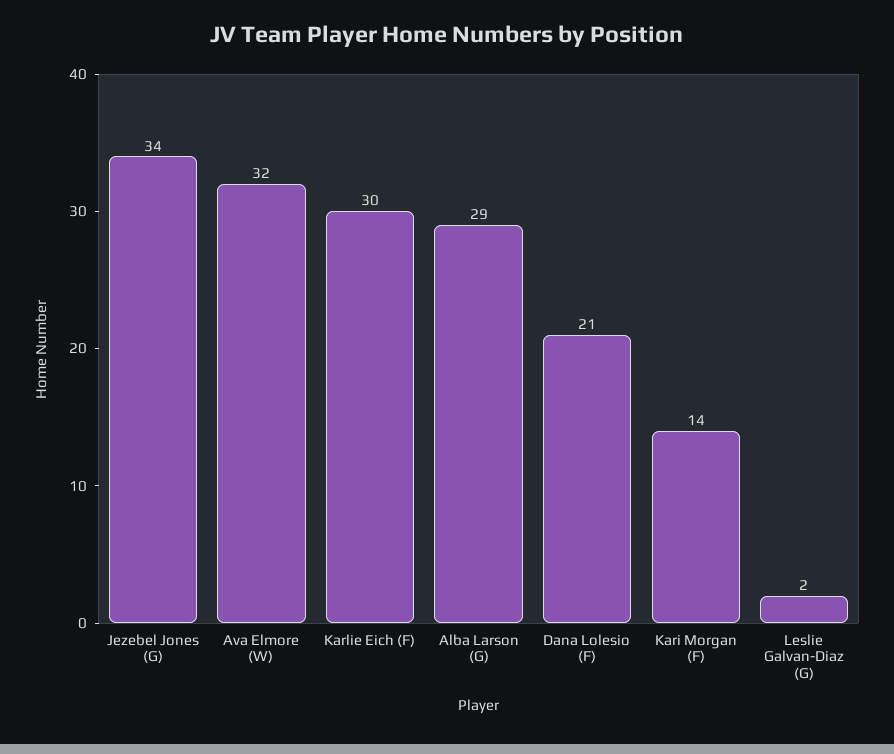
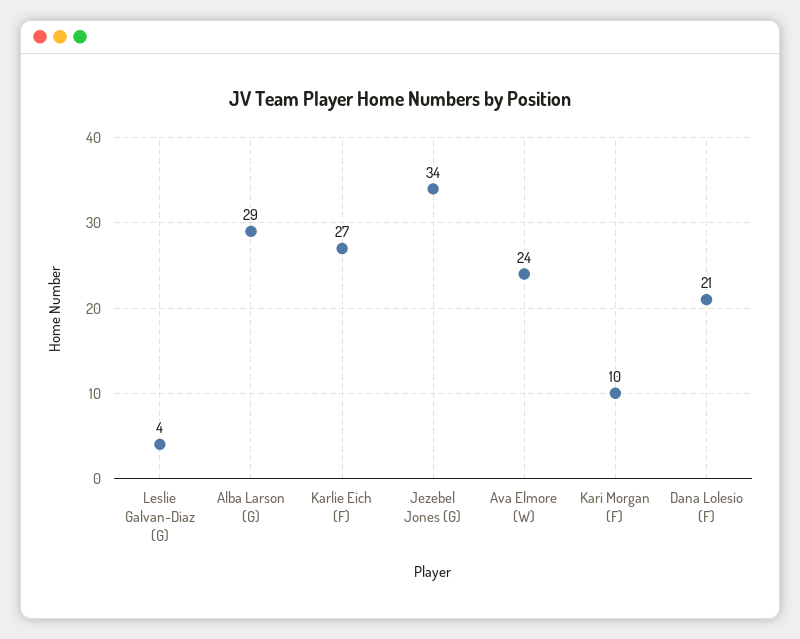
  {
    "Jezebel Jones (G)": 34,
-   "Ava Elmore (W)": 32,
+   "Ava Elmore (W)": 24,
-   "Karlie Eich (F)": 30,
+   "Karlie Eich (F)": 27,
    "Alba Larson (G)": 29,
    "Dana Lolesio (F)": 21,
-   "Kari Morgan (F)": 14,
+   "Kari Morgan (F)": 10,
-   "Leslie Galvan-Diaz (G)": 2
+   "Leslie Galvan-Diaz (G)": 4
  }

